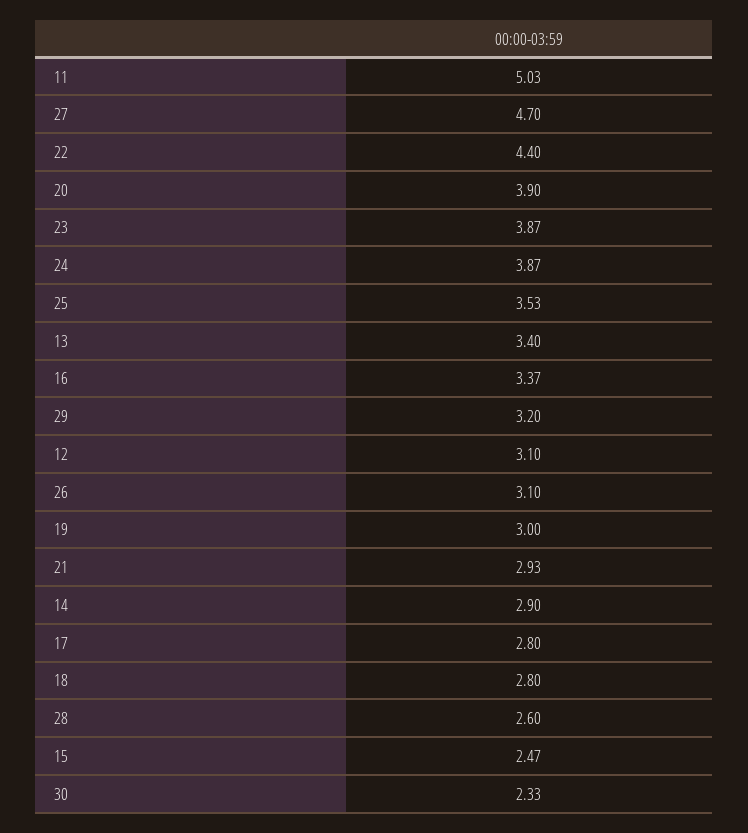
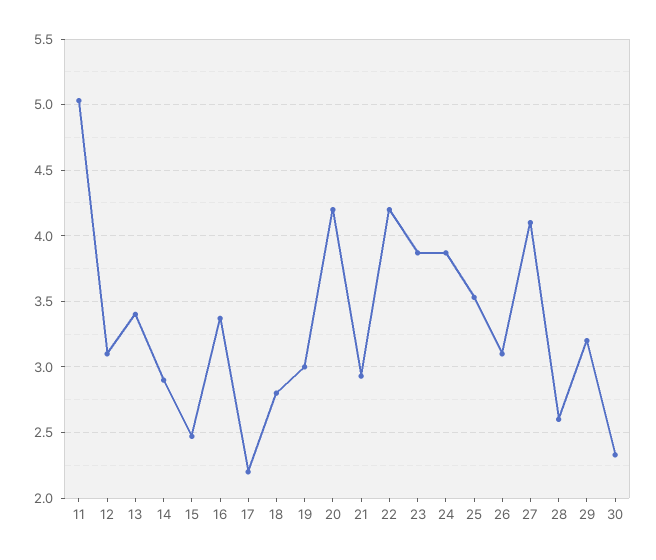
  {
    "11": 5.03,
-   "27": 4.7,
+   "27": 4.1,
-   "22": 4.4,
+   "22": 4.2,
-   "20": 3.9,
+   "20": 4.2,
    "23": 3.87,
    "24": 3.87,
    "25": 3.53,
    "13": 3.4,
    "16": 3.37,
    "29": 3.2,
    "12": 3.1,
    "26": 3.1,
    "19": 3,
    "21": 2.93,
    "14": 2.9,
-   "17": 2.8,
+   "17": 2.2,
    "18": 2.8,
    "28": 2.6,
    "15": 2.47,
    "30": 2.33
  }

